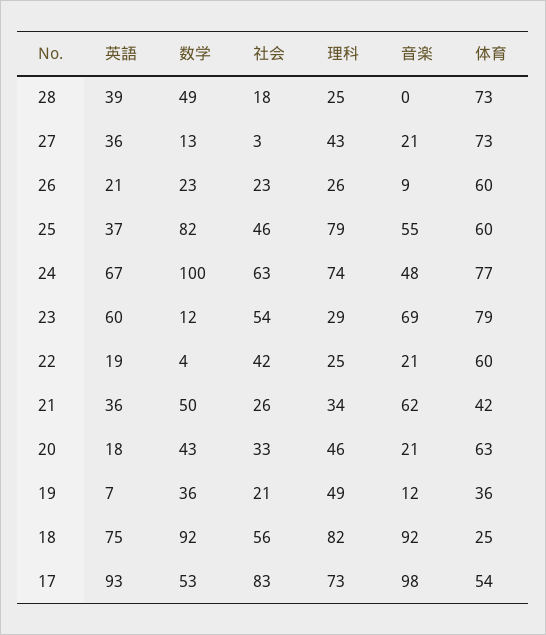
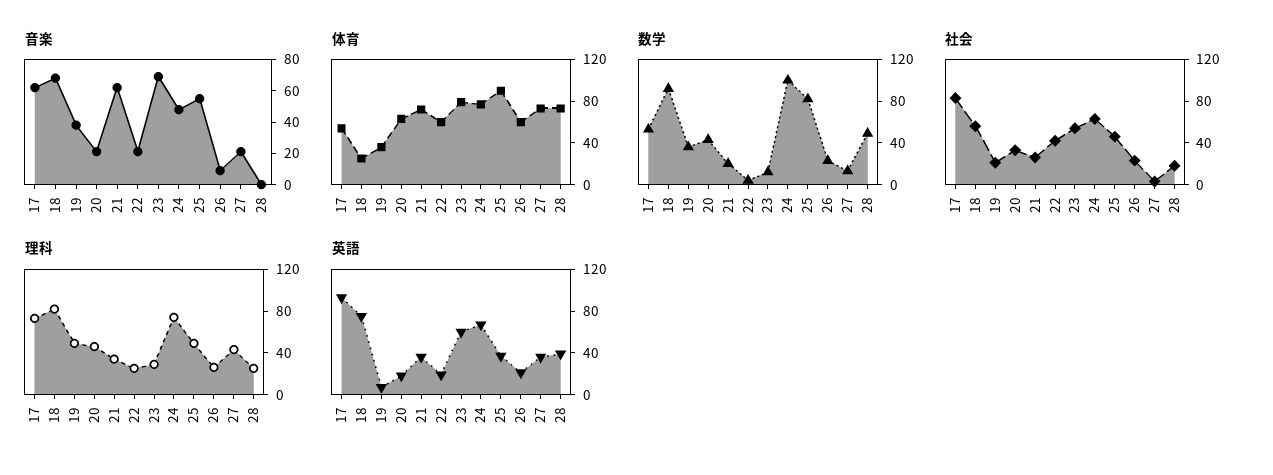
  {
    "英語": {
      "28": 39,
      "27": 36,
      "26": 21,
      "25": 37,
      "24": 67,
      "23": 60,
      "22": 19,
      "21": 36,
      "20": 18,
      "19": 7,
      "18": 75,
      "17": 93
    },
    "数学": {
      "28": 49,
      "27": 13,
      "26": 23,
      "25": 82,
      "24": 100,
      "23": 12,
      "22": 4,
-     "21": 50,
+     "21": 20,
      "20": 43,
      "19": 36,
      "18": 92,
      "17": 53
    },
    "社会": {
      "28": 18,
      "27": 3,
      "26": 23,
      "25": 46,
      "24": 63,
      "23": 54,
      "22": 42,
      "21": 26,
      "20": 33,
      "19": 21,
      "18": 56,
      "17": 83
    },
    "理科": {
      "28": 25,
      "27": 43,
      "26": 26,
-     "25": 79,
+     "25": 50,
      "24": 74,
      "23": 29,
      "22": 25,
      "21": 34,
      "20": 46,
      "19": 49,
      "18": 82,
      "17": 73
    },
    "音楽": {
      "28": 0,
      "27": 21,
      "26": 9,
      "25": 55,
      "24": 48,
      "23": 69,
      "22": 21,
      "21": 62,
      "20": 21,
-     "19": 12,
+     "19": 40,
-     "18": 92,
+     "18": 70,
-     "17": 98
+     "17": 60
    },
    "体育": {
      "28": 73,
      "27": 73,
      "26": 60,
-     "25": 60,
+     "25": 90,
      "24": 77,
      "23": 79,
      "22": 60,
-     "21": 42,
+     "21": 70,
      "20": 63,
      "19": 36,
      "18": 25,
      "17": 54
    }
  }

